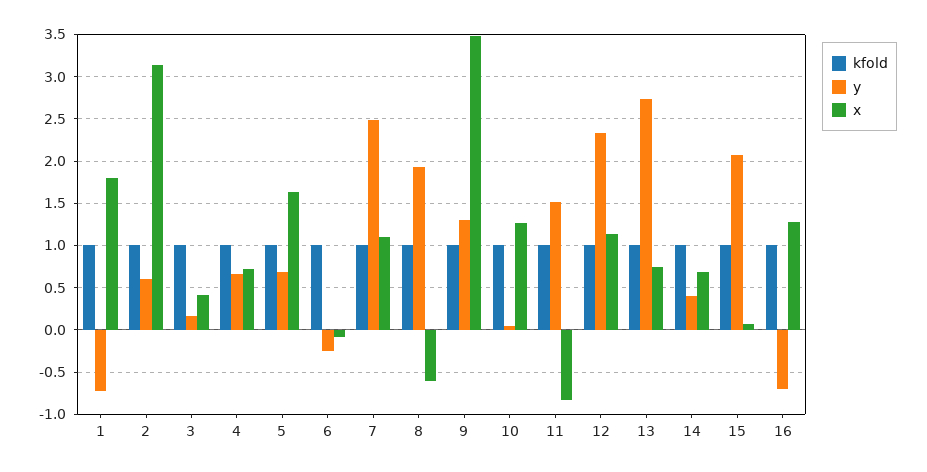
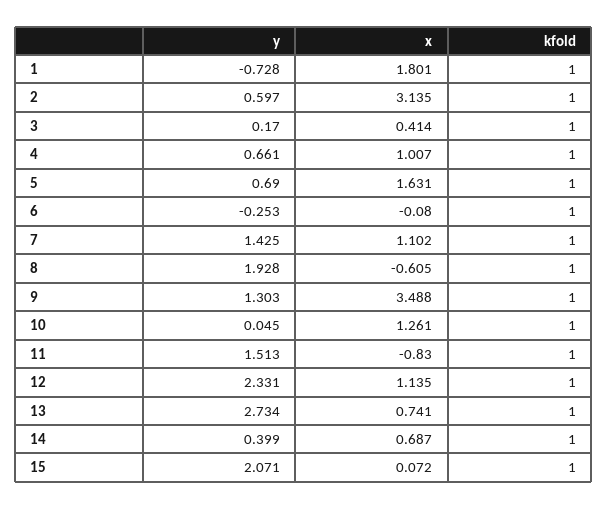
  {
    "kfold": {
      "1": 1,
      "2": 1,
      "3": 1,
      "4": 1,
      "5": 1,
      "6": 1,
      "7": 1,
      "8": 1,
      "9": 1,
      "10": 1,
      "11": 1,
      "12": 1,
      "13": 1,
      "14": 1,
-     "15": 1,
+     "15": 1
-     "16": 1
    },
    "y": {
      "1": -0.728,
      "2": 0.597,
      "3": 0.17,
      "4": 0.661,
      "5": 0.69,
      "6": -0.253,
-     "7": 2.5,
+     "7": 1.425,
      "8": 1.928,
      "9": 1.303,
      "10": 0.045,
      "11": 1.513,
      "12": 2.331,
      "13": 2.734,
      "14": 0.399,
-     "15": 2.071,
+     "15": 2.071
-     "16": -0.7
    },
    "x": {
      "1": 1.801,
      "2": 3.135,
      "3": 0.414,
-     "4": 0.7,
+     "4": 1.007,
      "5": 1.631,
      "6": -0.08,
      "7": 1.102,
      "8": -0.605,
      "9": 3.488,
      "10": 1.261,
      "11": -0.83,
      "12": 1.135,
      "13": 0.741,
      "14": 0.687,
-     "15": 0.072,
+     "15": 0.072
-     "16": 1.3
    }
  }

